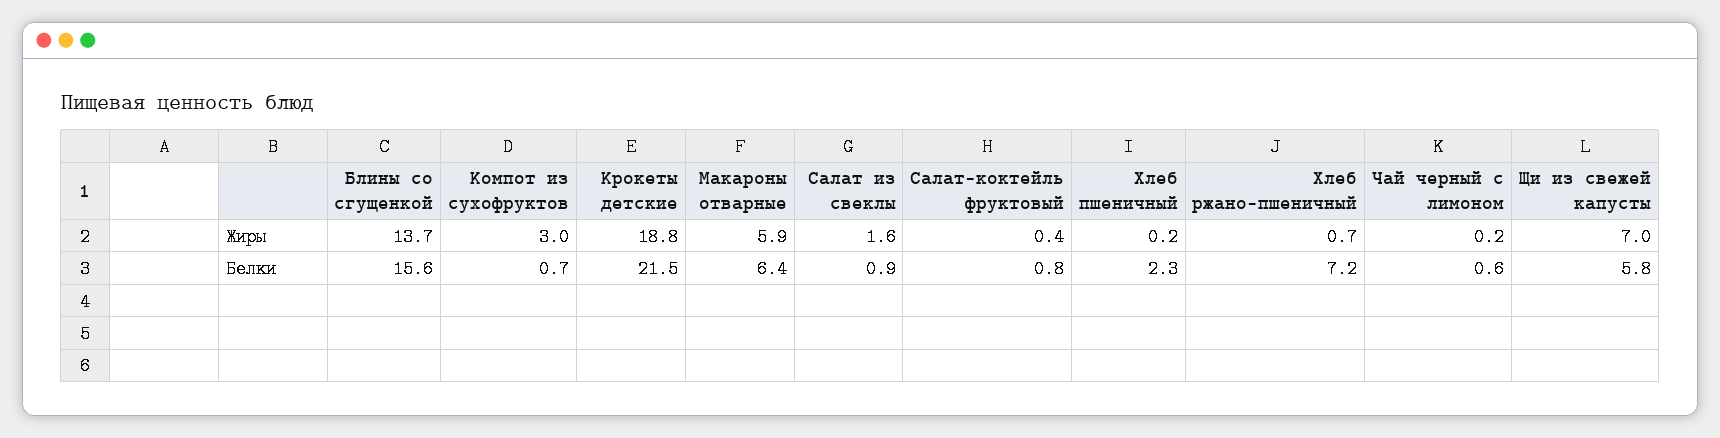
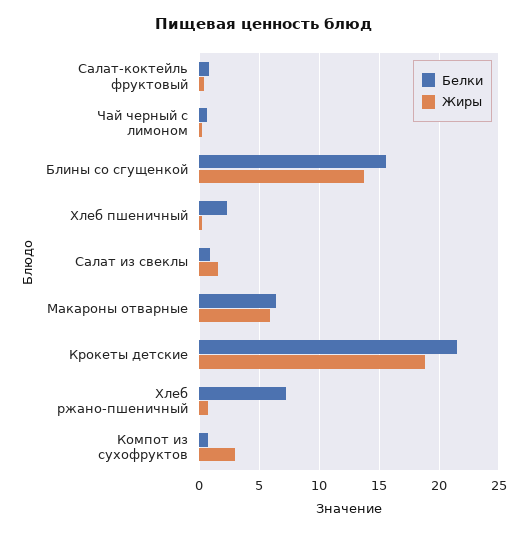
  {
    "Жиры": {
      "Блины со сгущенкой": 13.7,
      "Компот из сухофруктов": 3,
      "Крокеты детские": 18.8,
      "Макароны отварные": 5.9,
      "Салат из свеклы": 1.6,
      "Салат-коктейль фруктовый": 0.4,
      "Хлеб пшеничный": 0.2,
      "Хлеб ржано-пшеничный": 0.7,
-     "Чай черный с лимоном": 0.2,
+     "Чай черный с лимоном": 0.2
-     "Щи из свежей капусты": 7
    },
    "Белки": {
      "Блины со сгущенкой": 15.6,
      "Компот из сухофруктов": 0.7,
      "Крокеты детские": 21.5,
      "Макароны отварные": 6.4,
      "Салат из свеклы": 0.9,
      "Салат-коктейль фруктовый": 0.8,
      "Хлеб пшеничный": 2.3,
      "Хлеб ржано-пшеничный": 7.2,
-     "Чай черный с лимоном": 0.6,
+     "Чай черный с лимоном": 0.6
-     "Щи из свежей капусты": 5.8
    }
  }

